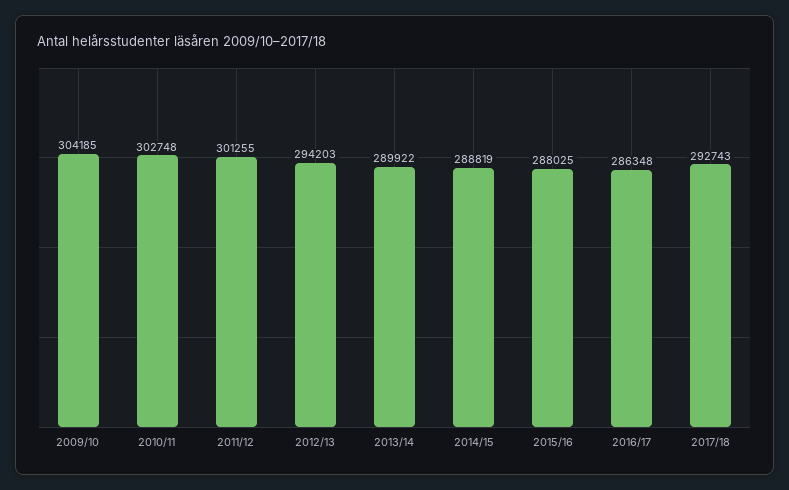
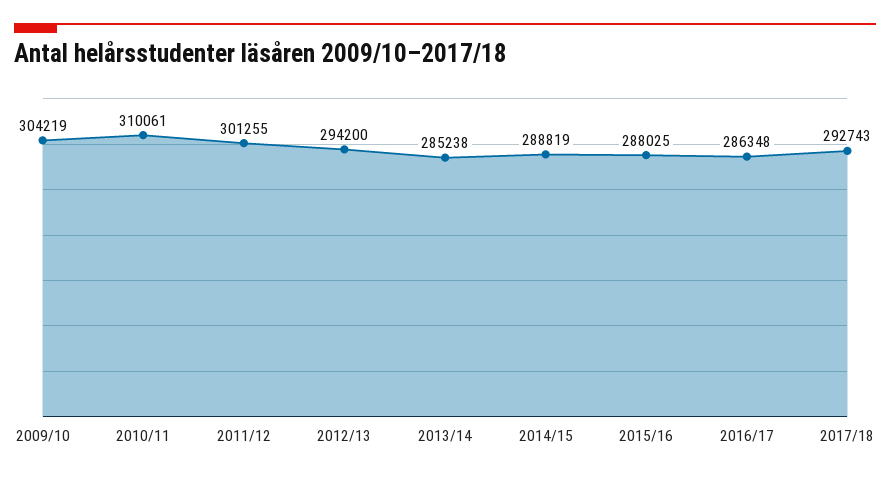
  {
-   "2009/10": 304185,
+   "2009/10": 304219,
-   "2010/11": 302748,
+   "2010/11": 310061,
    "2011/12": 301255,
-   "2012/13": 294203,
+   "2012/13": 294200,
-   "2013/14": 289922,
+   "2013/14": 285238,
    "2014/15": 288819,
    "2015/16": 288025,
    "2016/17": 286348,
    "2017/18": 292743
  }

